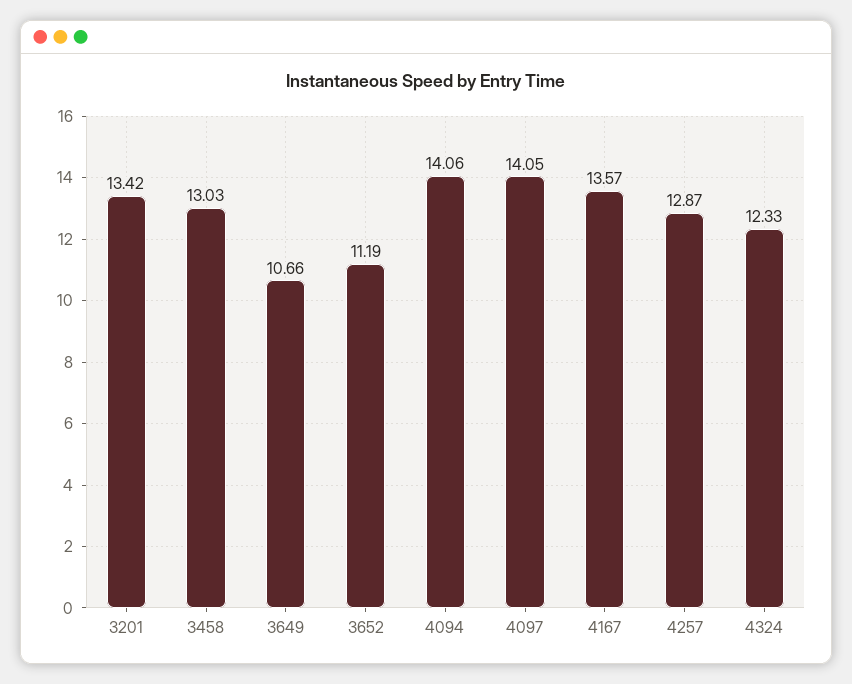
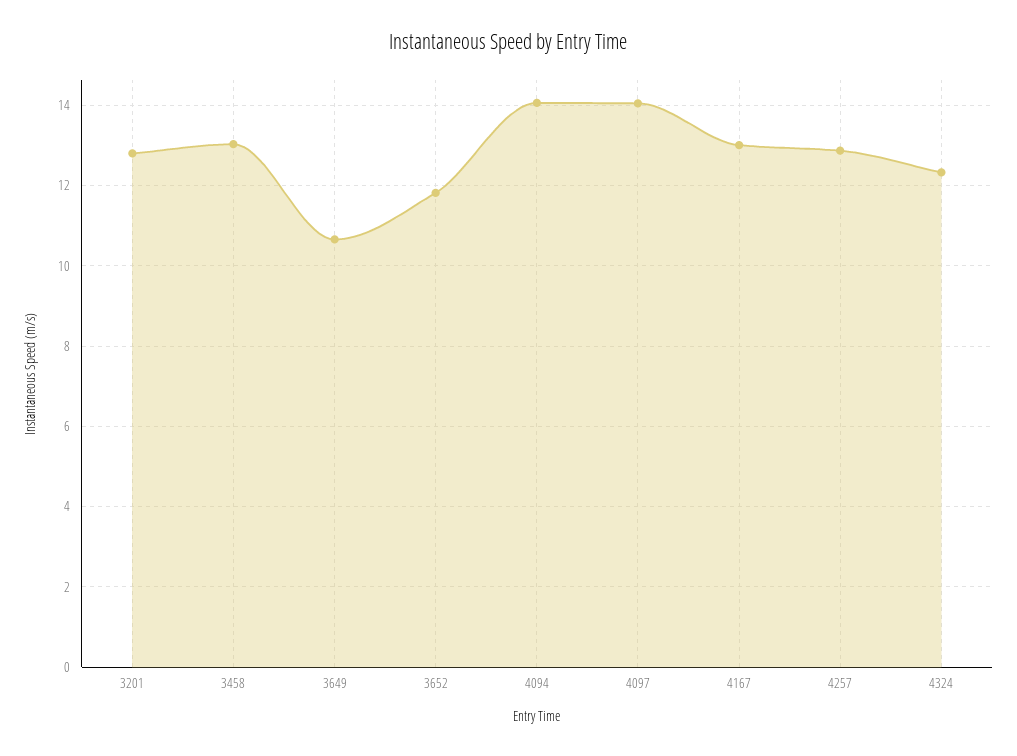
  {
-   "3201": 13.42,
+   "3201": 12.8,
    "3458": 13.03,
    "3649": 10.66,
-   "3652": 11.19,
+   "3652": 11.8,
    "4094": 14.06,
    "4097": 14.05,
-   "4167": 13.57,
+   "4167": 13,
    "4257": 12.87,
    "4324": 12.33
  }

